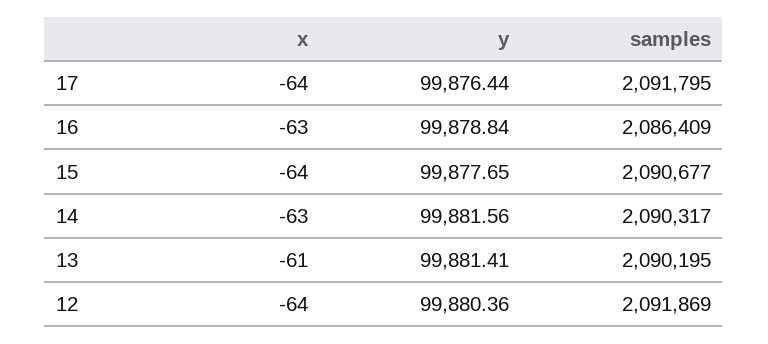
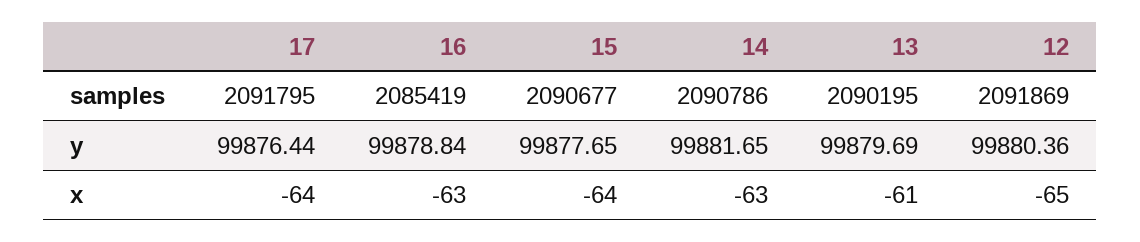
  {
    "x": {
      "17": -64,
      "16": -63,
      "15": -64,
      "14": -63,
      "13": -61,
-     "12": -64
+     "12": -65
    },
    "y": {
      "17": 99876.44,
      "16": 99878.84,
      "15": 99877.65,
-     "14": 99881.56,
+     "14": 99881.65,
-     "13": 99881.41,
+     "13": 99879.69,
      "12": 99880.36
    },
    "samples": {
      "17": 2091795,
-     "16": 2086409,
+     "16": 2085419,
      "15": 2090677,
-     "14": 2090317,
+     "14": 2090786,
      "13": 2090195,
      "12": 2091869
    }
  }

